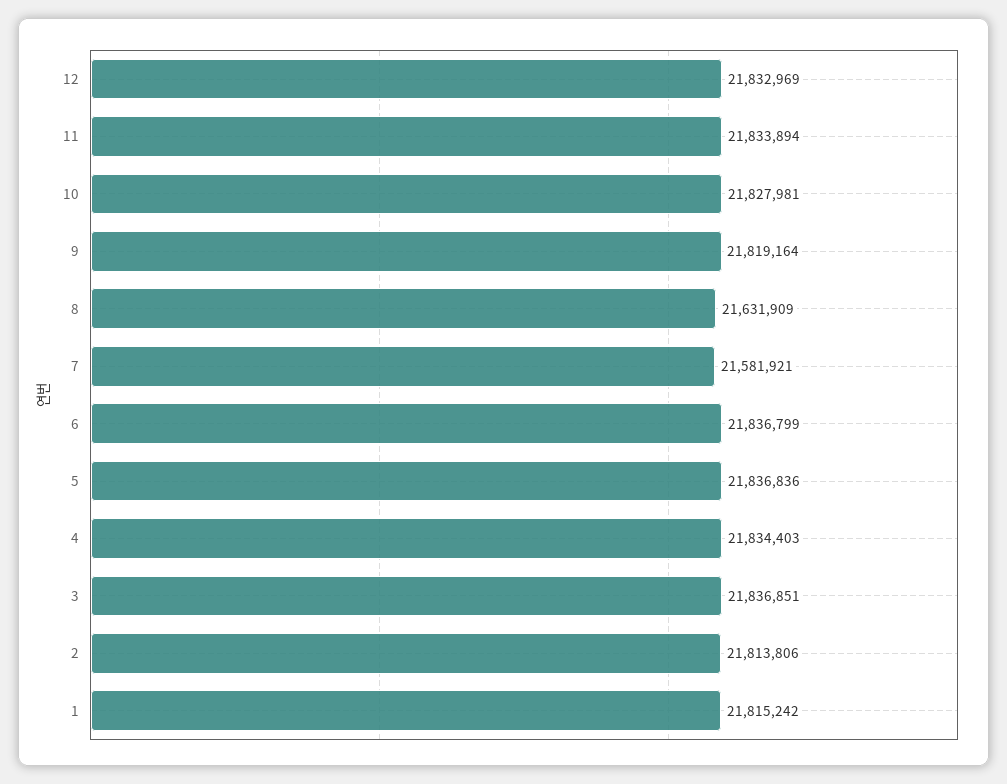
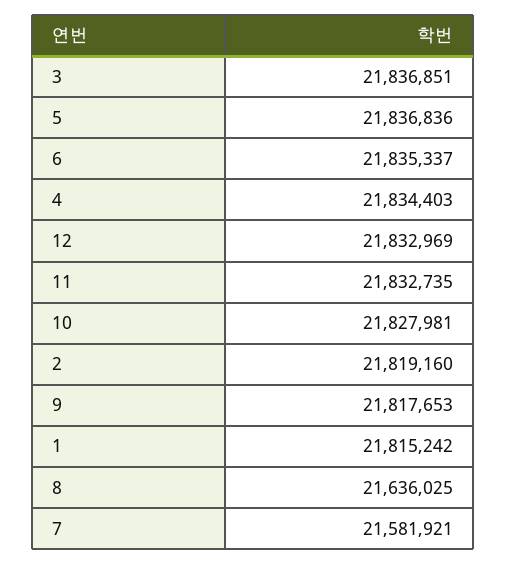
  {
    "12": 21832969,
-   "11": 21833894,
+   "11": 21832735,
    "10": 21827981,
-   "9": 21819164,
+   "9": 21817653,
-   "8": 21631909,
+   "8": 21636025,
    "7": 21581921,
-   "6": 21836799,
+   "6": 21835337,
    "5": 21836836,
    "4": 21834403,
    "3": 21836851,
-   "2": 21813806,
+   "2": 21819160,
    "1": 21815242
  }

